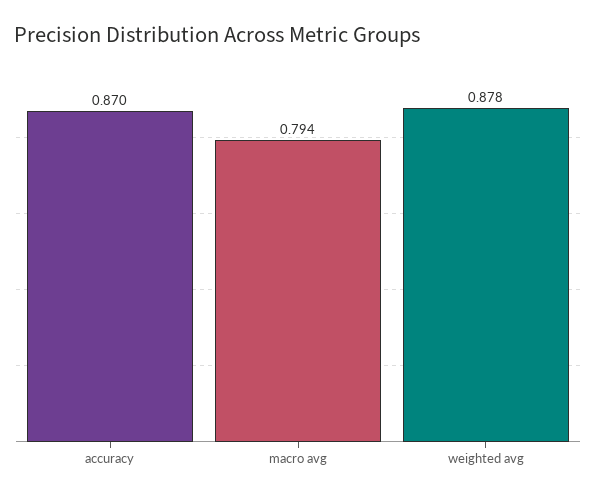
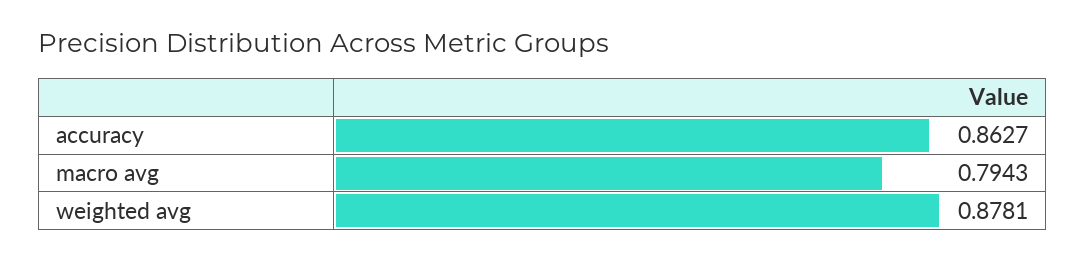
  {
-   "accuracy": 0.87,
+   "accuracy": 0.8627,
    "macro avg": 0.7943,
    "weighted avg": 0.8781
  }

